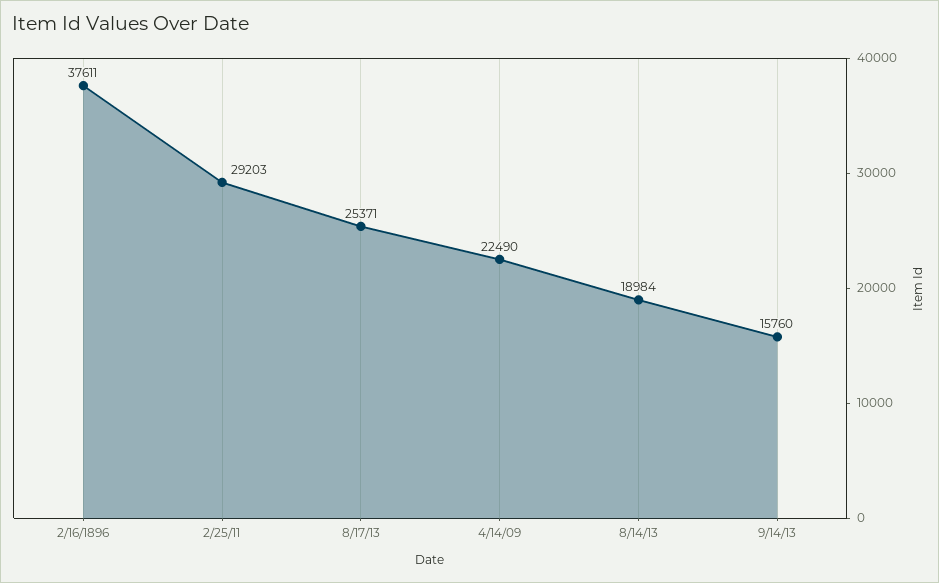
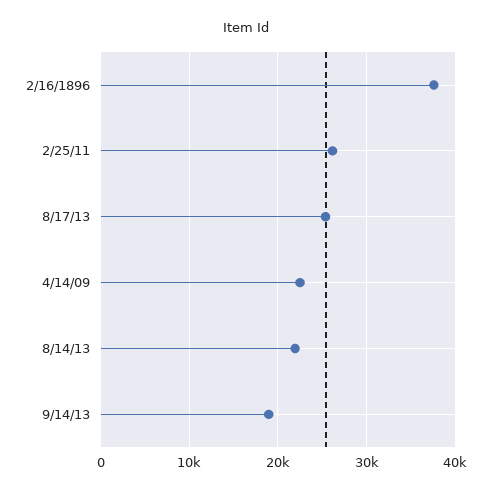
  {
    "2/16/1896": 37611,
-   "2/25/11": 29203,
+   "2/25/11": 26000,
    "8/17/13": 25371,
    "4/14/09": 22490,
-   "8/14/13": 18984,
+   "8/14/13": 22000,
-   "9/14/13": 15760
+   "9/14/13": 19000
  }

